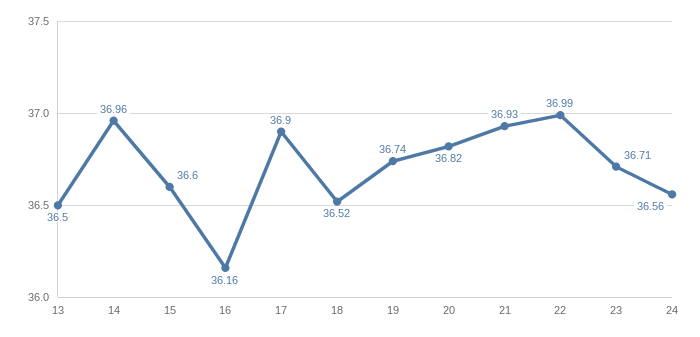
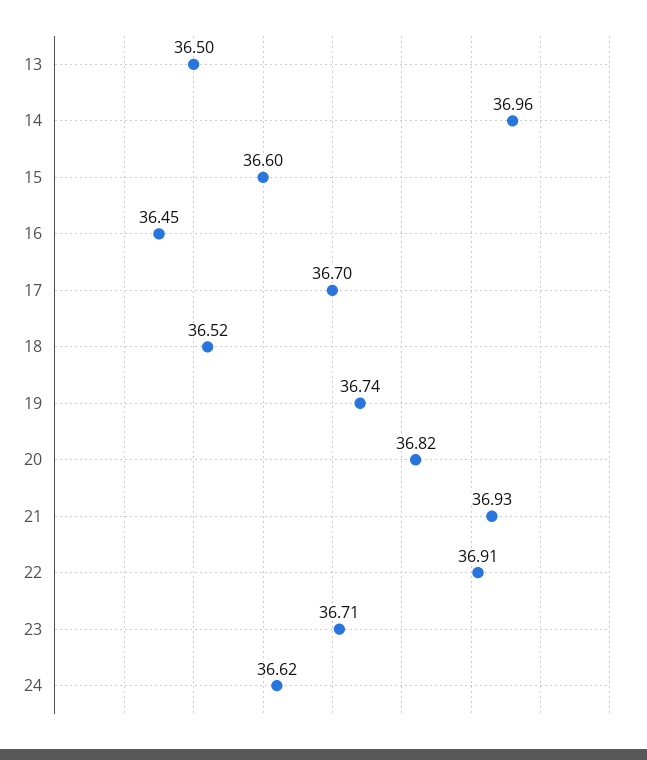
  {
    "13": 36.5,
    "14": 36.96,
    "15": 36.6,
-   "16": 36.16,
+   "16": 36.45,
-   "17": 36.9,
+   "17": 36.7,
    "18": 36.52,
    "19": 36.74,
    "20": 36.82,
    "21": 36.93,
-   "22": 36.99,
+   "22": 36.91,
    "23": 36.71,
-   "24": 36.56
+   "24": 36.62
  }

